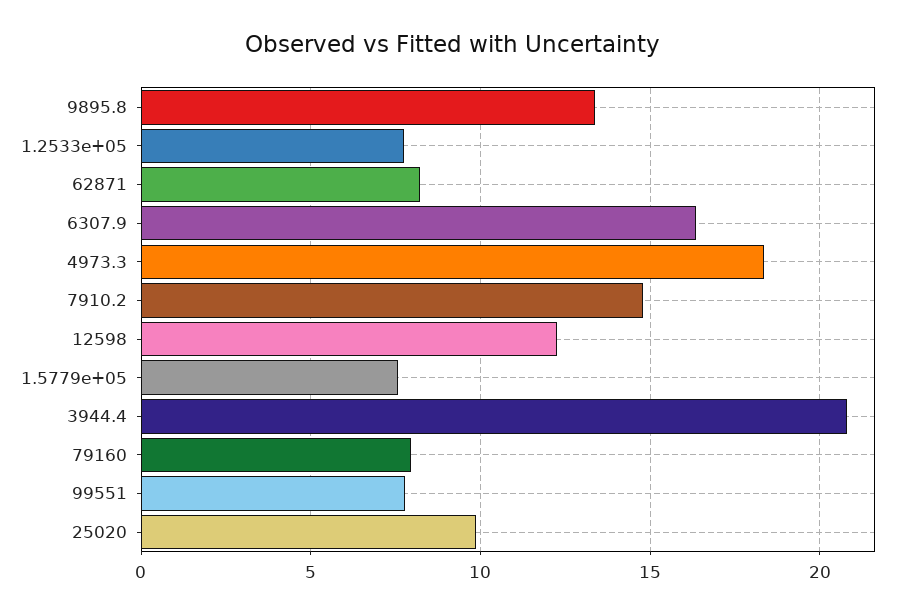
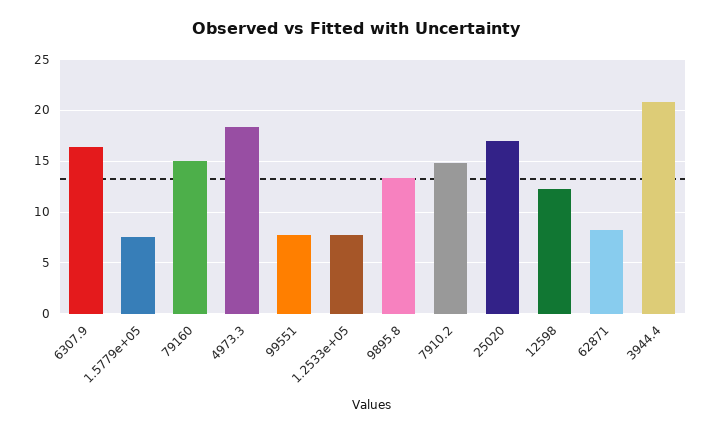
  {
    "9895.8": 13.5,
    "1.2533e+05": 7.5,
    "62871": 8,
    "6307.9": 16.5,
    "4973.3": 18.5,
    "7910.2": 15,
    "12598": 12.5,
    "1.5779e+05": 7.5,
    "3944.4": 21,
-   "79160": 8,
+   "79160": 15,
    "99551": 8,
-   "25020": 10
+   "25020": 17
  }

